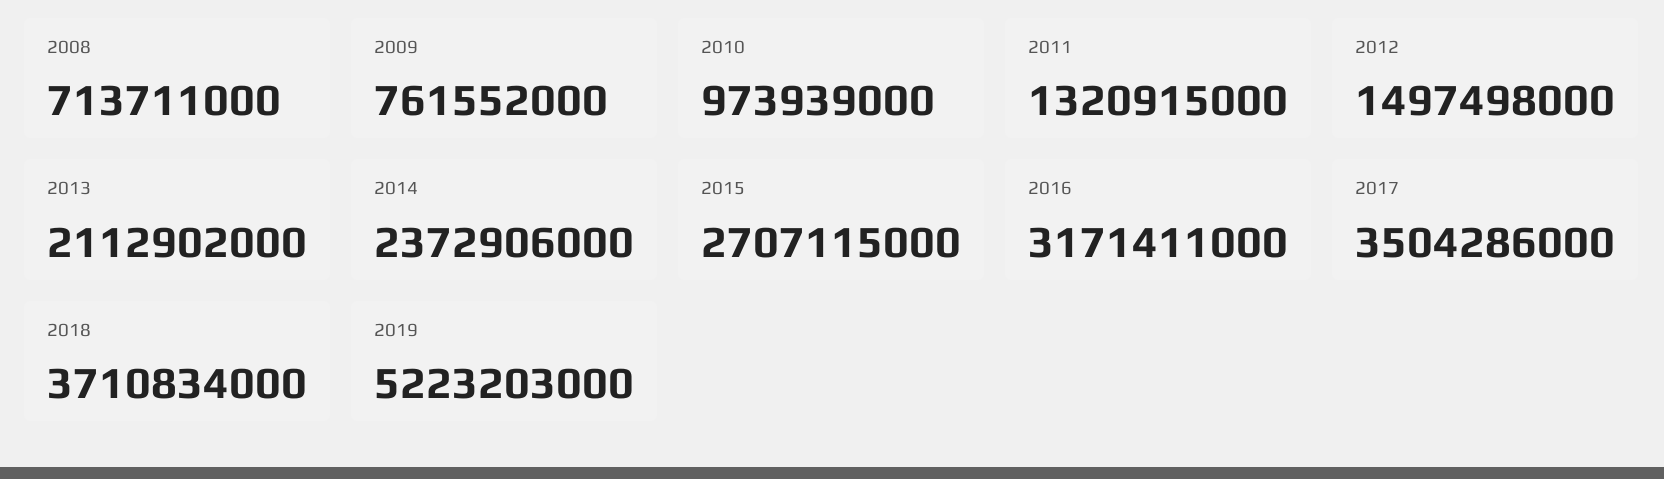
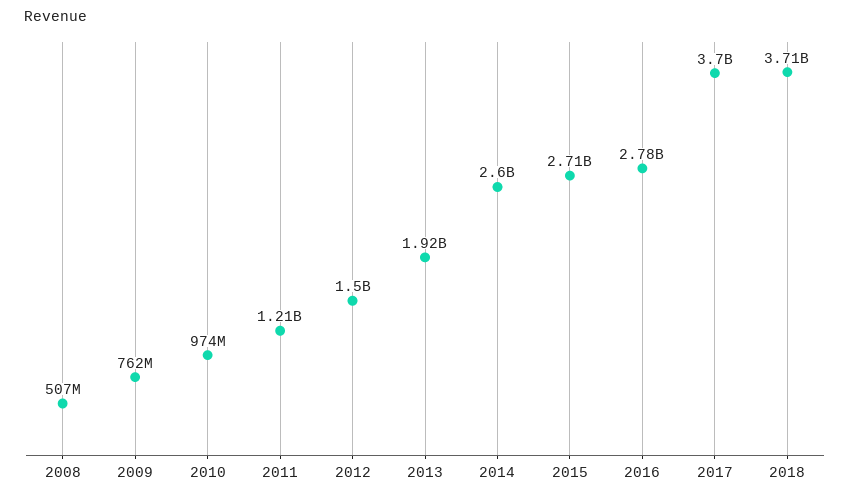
  {
-   "2008": 713711000,
+   "2008": 507000000,
    "2009": 761552000,
    "2010": 973939000,
-   "2011": 1320915000,
+   "2011": 1210000000,
    "2012": 1497498000,
-   "2013": 2112902000,
+   "2013": 1920000000,
-   "2014": 2372906000,
+   "2014": 2600000000,
    "2015": 2707115000,
-   "2016": 3171411000,
+   "2016": 2780000000,
-   "2017": 3504286000,
+   "2017": 3700000000,
-   "2018": 3710834000,
+   "2018": 3710834000
-   "2019": 5223203000
  }

